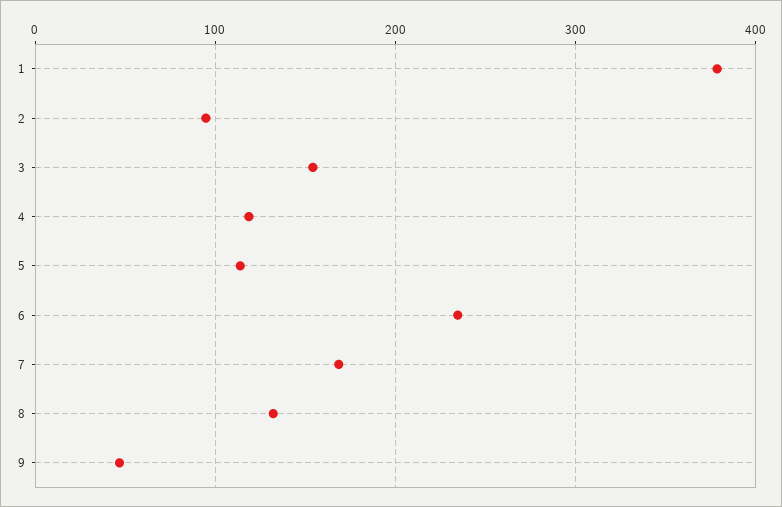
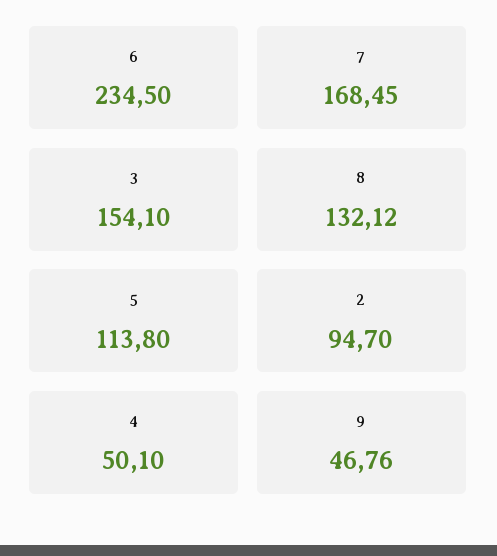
  {
-   "1": 380,
    "2": 94.7,
    "3": 154.1,
-   "4": 120,
+   "4": 50.1,
    "5": 113.8,
    "6": 234.5,
    "7": 168.45,
    "8": 132.12,
    "9": 46.76
  }

